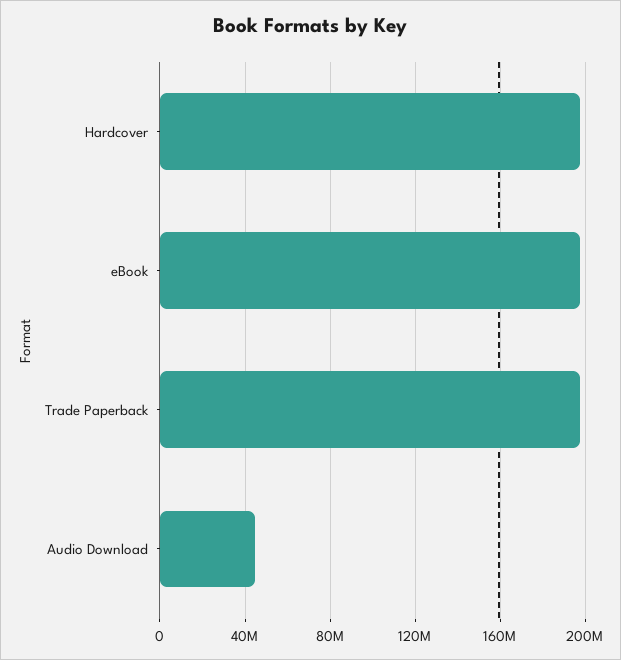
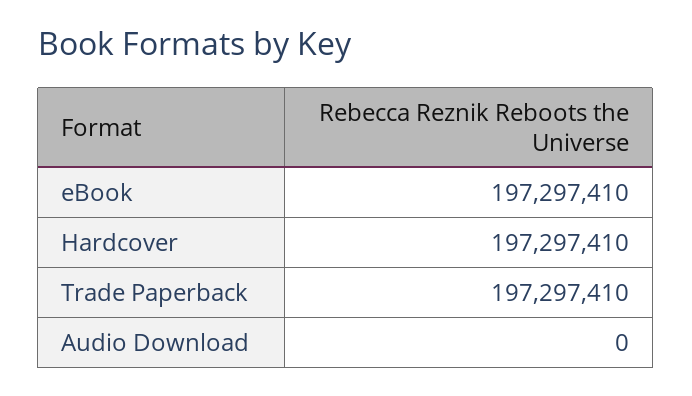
  {
    "Hardcover": 197297410,
    "eBook": 197297410,
    "Trade Paperback": 197297410,
-   "Audio Download": 45000000
+   "Audio Download": 0
  }

